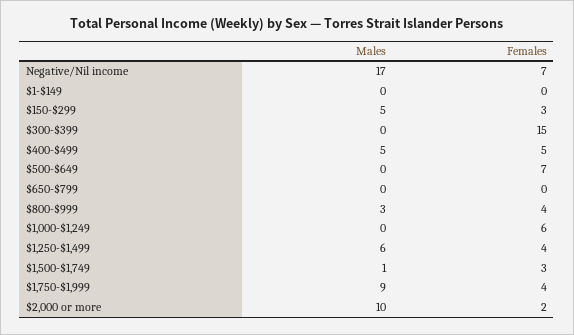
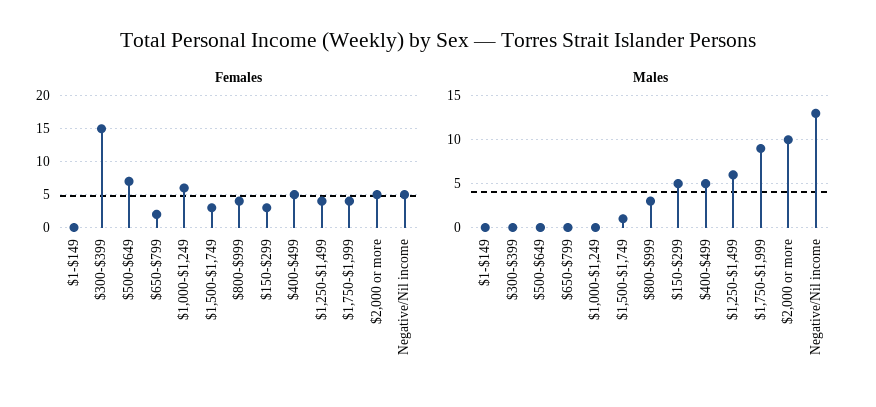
  {
    "Males": {
-     "Negative/Nil income": 17,
+     "Negative/Nil income": 13,
      "$1-$149": 0,
      "$150-$299": 5,
      "$300-$399": 0,
      "$400-$499": 5,
      "$500-$649": 0,
      "$650-$799": 0,
      "$800-$999": 3,
      "$1,000-$1,249": 0,
      "$1,250-$1,499": 6,
      "$1,500-$1,749": 1,
      "$1,750-$1,999": 9,
      "$2,000 or more": 10
    },
    "Females": {
-     "Negative/Nil income": 7,
+     "Negative/Nil income": 5,
      "$1-$149": 0,
      "$150-$299": 3,
      "$300-$399": 15,
      "$400-$499": 5,
      "$500-$649": 7,
-     "$650-$799": 0,
+     "$650-$799": 2,
      "$800-$999": 4,
      "$1,000-$1,249": 6,
      "$1,250-$1,499": 4,
      "$1,500-$1,749": 3,
      "$1,750-$1,999": 4,
-     "$2,000 or more": 2
+     "$2,000 or more": 5
    }
  }

